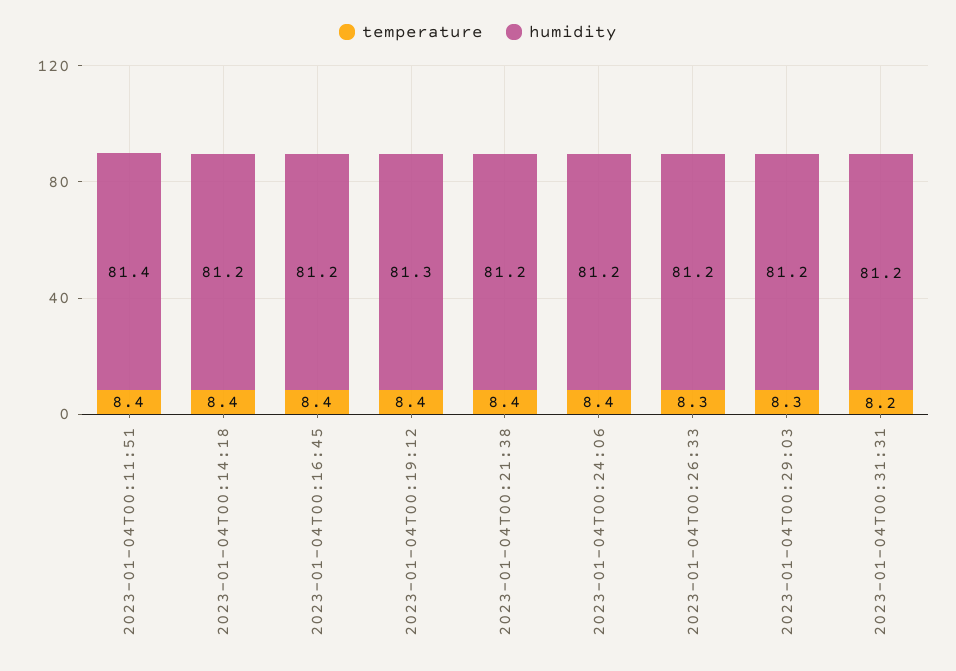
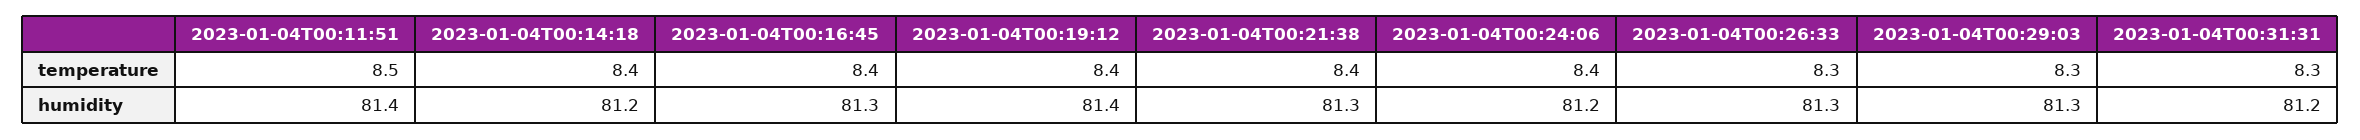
  {
    "temperature": {
-     "2023-01-04T00:11:51": 8.4,
+     "2023-01-04T00:11:51": 8.5,
      "2023-01-04T00:14:18": 8.4,
      "2023-01-04T00:16:45": 8.4,
      "2023-01-04T00:19:12": 8.4,
      "2023-01-04T00:21:38": 8.4,
      "2023-01-04T00:24:06": 8.4,
      "2023-01-04T00:26:33": 8.3,
      "2023-01-04T00:29:03": 8.3,
-     "2023-01-04T00:31:31": 8.2
+     "2023-01-04T00:31:31": 8.3
    },
    "humidity": {
      "2023-01-04T00:11:51": 81.4,
      "2023-01-04T00:14:18": 81.2,
-     "2023-01-04T00:16:45": 81.2,
+     "2023-01-04T00:16:45": 81.3,
-     "2023-01-04T00:19:12": 81.3,
+     "2023-01-04T00:19:12": 81.4,
-     "2023-01-04T00:21:38": 81.2,
+     "2023-01-04T00:21:38": 81.3,
      "2023-01-04T00:24:06": 81.2,
-     "2023-01-04T00:26:33": 81.2,
+     "2023-01-04T00:26:33": 81.3,
-     "2023-01-04T00:29:03": 81.2,
+     "2023-01-04T00:29:03": 81.3,
      "2023-01-04T00:31:31": 81.2
    }
  }

